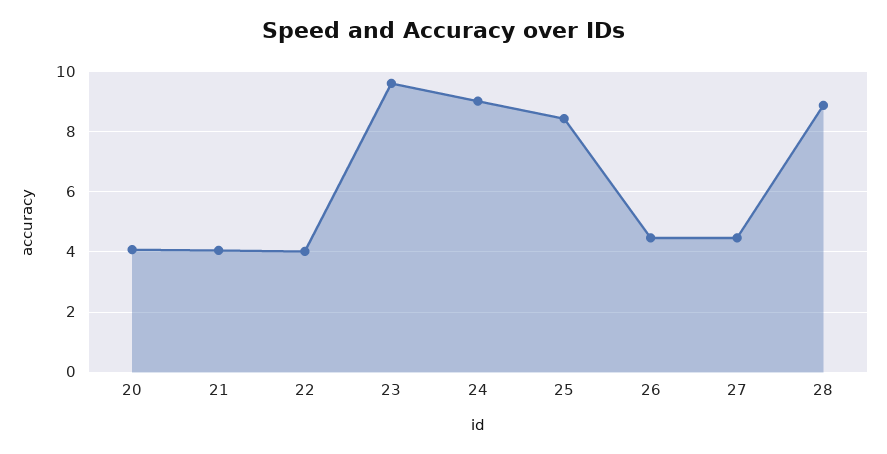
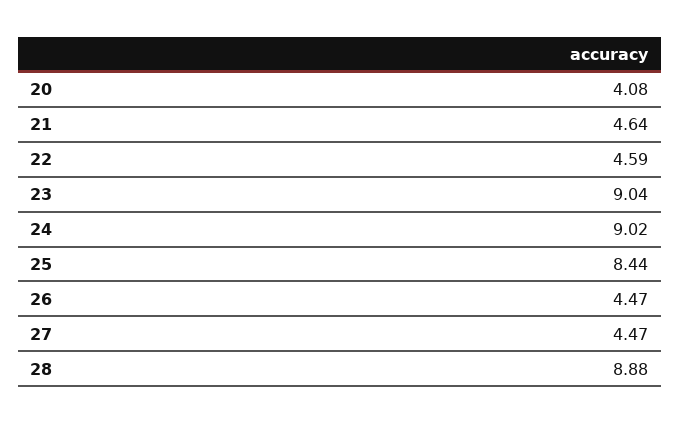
  {
    "20": 4.08,
-   "21": 4,
+   "21": 4.64,
-   "22": 4,
+   "22": 4.59,
-   "23": 9.6,
+   "23": 9.04,
    "24": 9.02,
    "25": 8.44,
    "26": 4.47,
    "27": 4.47,
    "28": 8.88
  }

